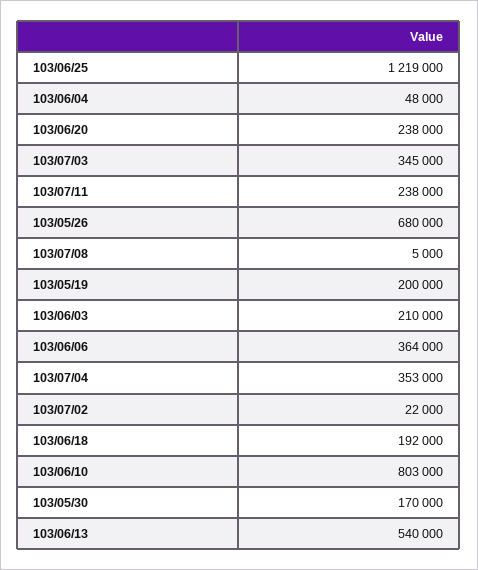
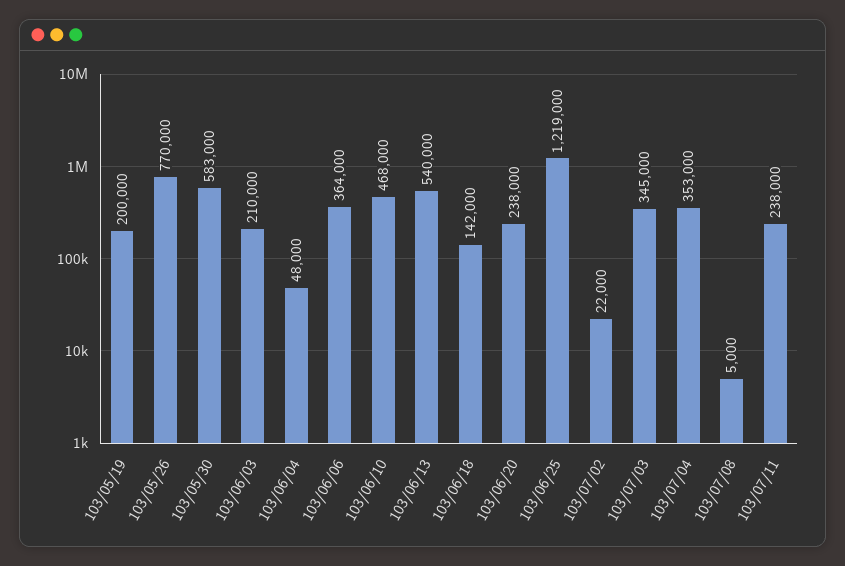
  {
    "103/06/25": 1219000,
    "103/06/04": 48000,
    "103/06/20": 238000,
    "103/07/03": 345000,
    "103/07/11": 238000,
-   "103/05/26": 680000,
+   "103/05/26": 770000,
    "103/07/08": 5000,
    "103/05/19": 200000,
    "103/06/03": 210000,
    "103/06/06": 364000,
    "103/07/04": 353000,
    "103/07/02": 22000,
-   "103/06/18": 192000,
+   "103/06/18": 142000,
-   "103/06/10": 803000,
+   "103/06/10": 468000,
-   "103/05/30": 170000,
+   "103/05/30": 583000,
    "103/06/13": 540000
  }

